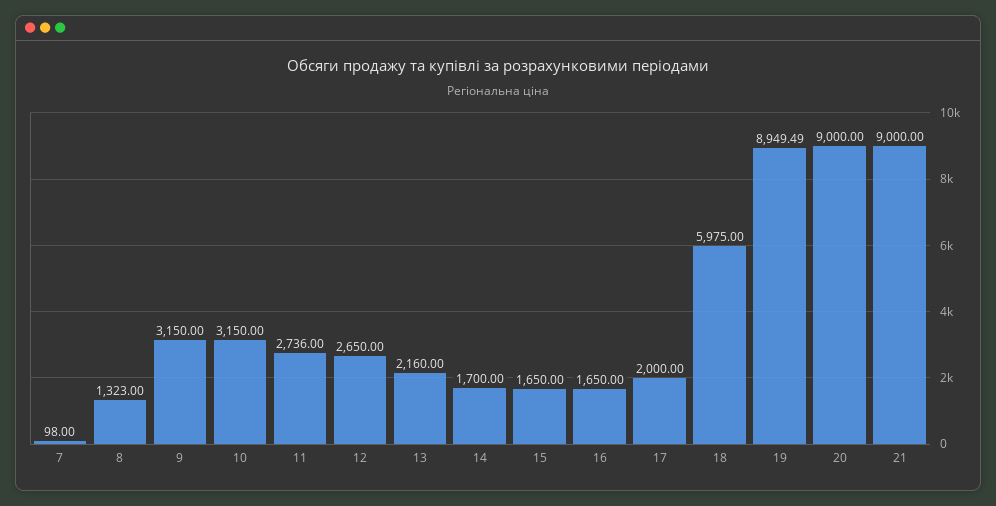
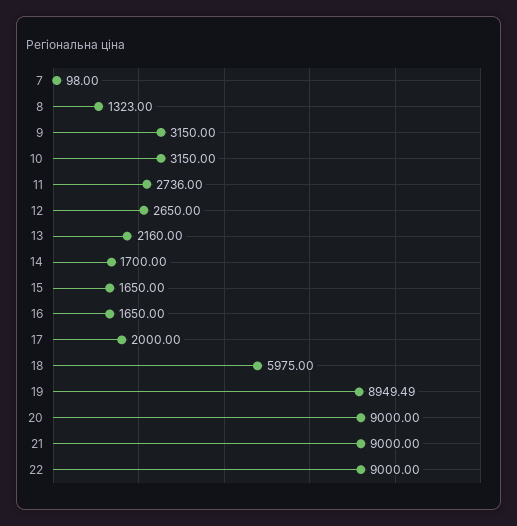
  {
    "7": 98,
    "8": 1323,
    "9": 3150,
    "10": 3150,
    "11": 2736,
    "12": 2650,
    "13": 2160,
    "14": 1700,
    "15": 1650,
    "16": 1650,
    "17": 2000,
    "18": 5975,
    "19": 8949.49,
    "20": 9000,
-   "21": 9000
+   "21": 9000,
+   "22": 9000
  }

